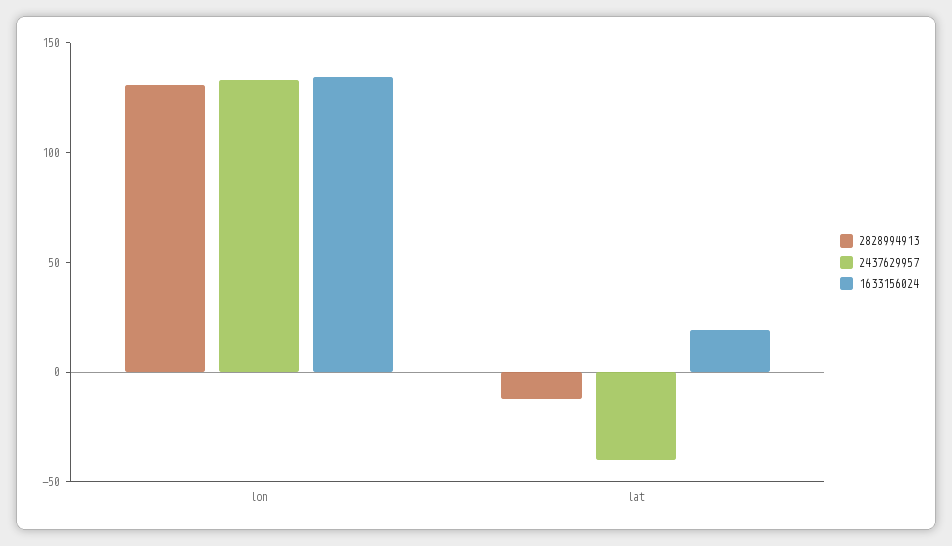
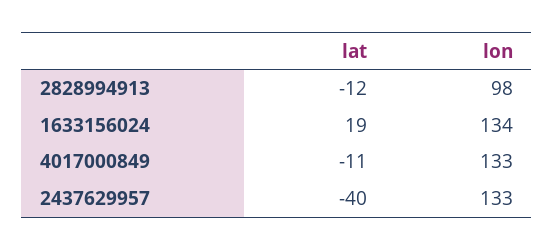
  {
    "2828994913": {
-     "lon": 130,
+     "lon": 98,
      "lat": -12
    },
    "2437629957": {
      "lon": 133,
      "lat": -40
    },
    "1633156024": {
      "lon": 134,
      "lat": 19
-   }
+   },
+   "4017000849": {
+     "lat": -11,
+     "lon": 133
+   }
  }

